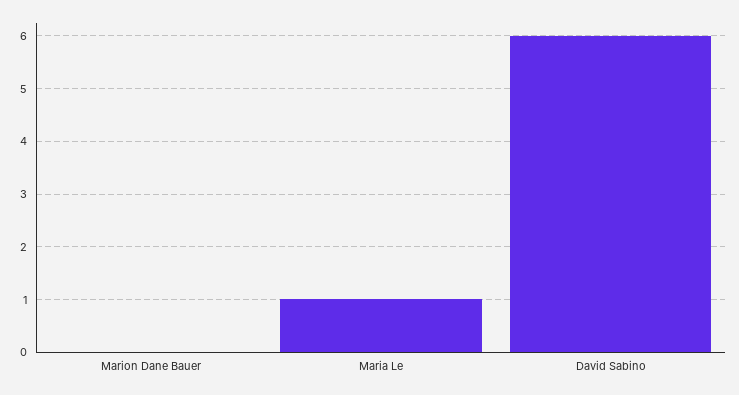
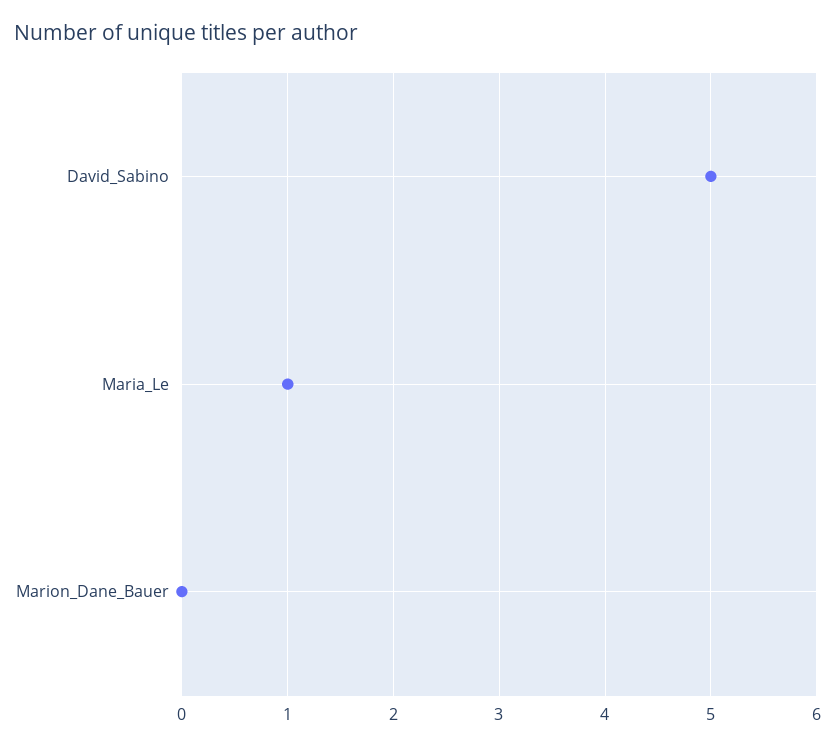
  {
    "Marion Dane Bauer": 0,
    "Maria Le": 1,
-   "David Sabino": 6
+   "David Sabino": 5
  }

